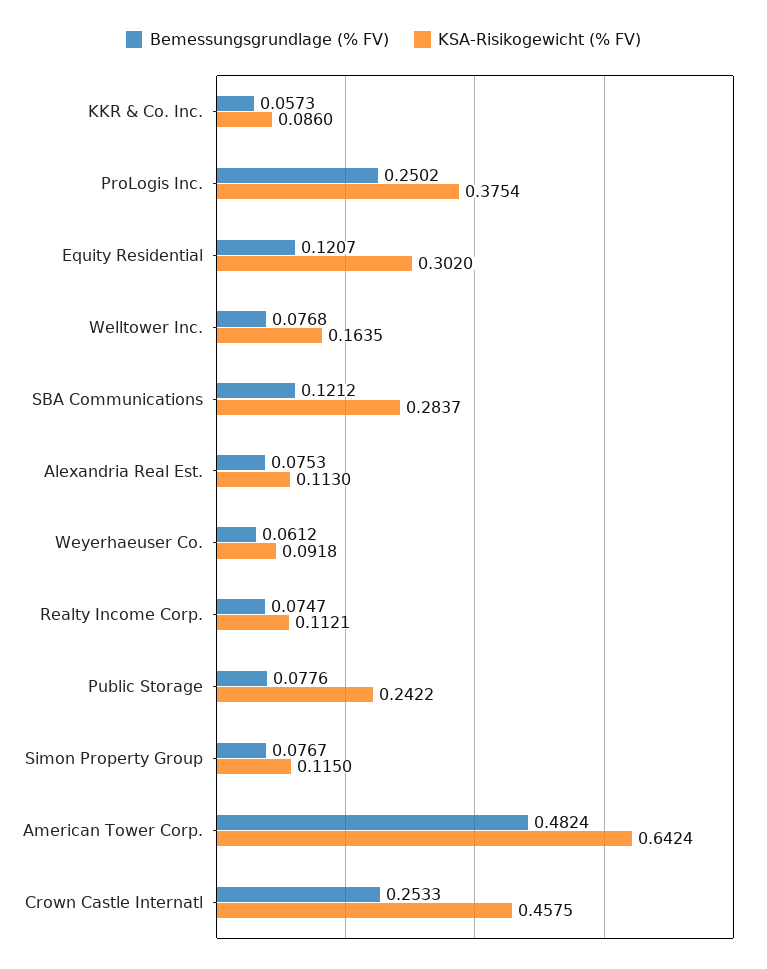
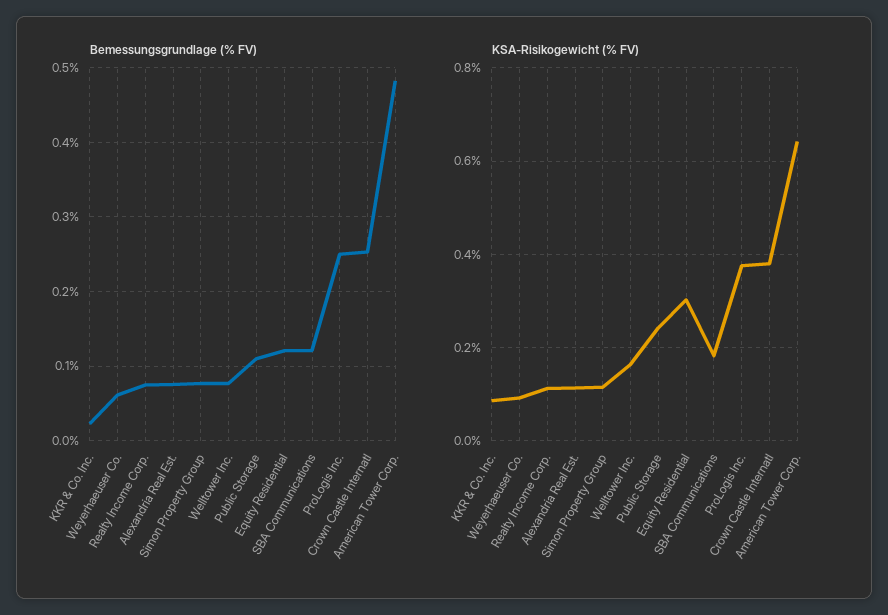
  {
    "Bemessungsgrundlage (% FV)": {
-     "KKR & Co. Inc.": 0.0573,
+     "KKR & Co. Inc.": 0.02,
      "ProLogis Inc.": 0.2502,
      "Equity Residential": 0.1207,
      "Welltower Inc.": 0.0768,
      "SBA Communications": 0.1212,
      "Alexandria Real Est.": 0.0753,
      "Weyerhaeuser Co.": 0.0612,
      "Realty Income Corp.": 0.0747,
-     "Public Storage": 0.0776,
+     "Public Storage": 0.11,
      "Simon Property Group": 0.0767,
      "American Tower Corp.": 0.4824,
      "Crown Castle Internatl": 0.2533
    },
    "KSA-Risikogewicht (% FV)": {
      "KKR & Co. Inc.": 0.086,
      "ProLogis Inc.": 0.3754,
      "Equity Residential": 0.302,
      "Welltower Inc.": 0.1635,
-     "SBA Communications": 0.2837,
+     "SBA Communications": 0.18,
      "Alexandria Real Est.": 0.113,
      "Weyerhaeuser Co.": 0.0918,
      "Realty Income Corp.": 0.1121,
      "Public Storage": 0.2422,
      "Simon Property Group": 0.115,
      "American Tower Corp.": 0.6424,
-     "Crown Castle Internatl": 0.4575
+     "Crown Castle Internatl": 0.38
    }
  }

